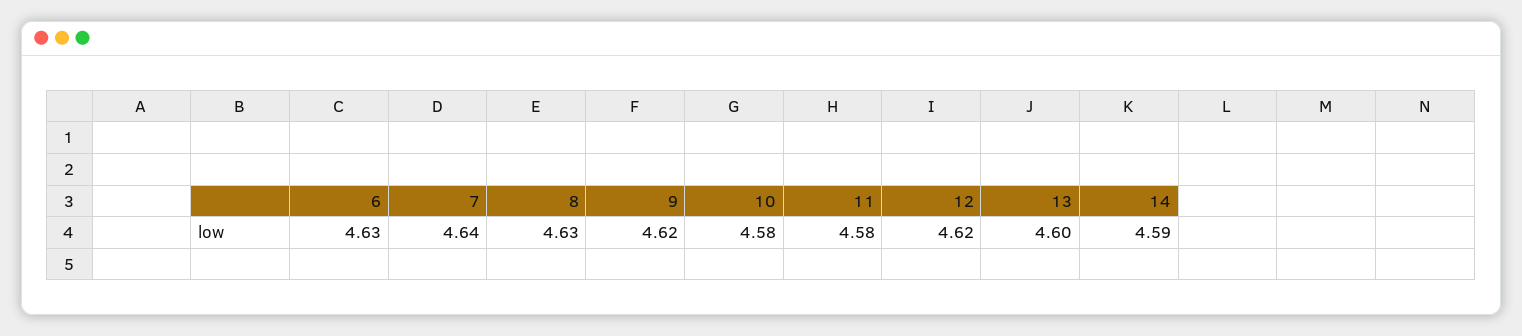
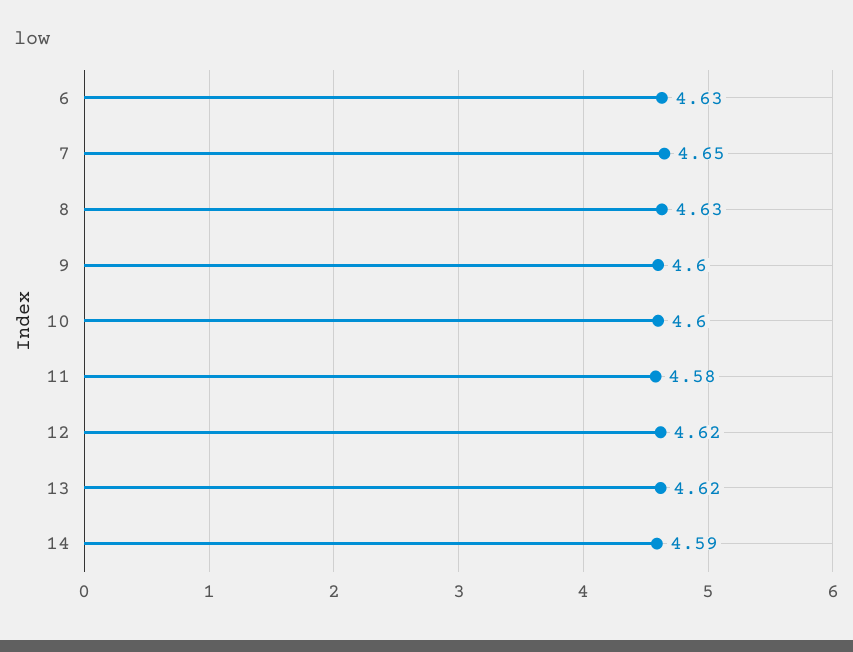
  {
    "6": 4.63,
-   "7": 4.64,
+   "7": 4.65,
    "8": 4.63,
-   "9": 4.62,
+   "9": 4.6,
-   "10": 4.58,
+   "10": 4.6,
    "11": 4.58,
    "12": 4.62,
-   "13": 4.6,
+   "13": 4.62,
    "14": 4.59
  }

